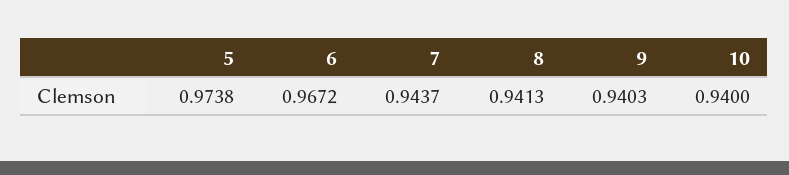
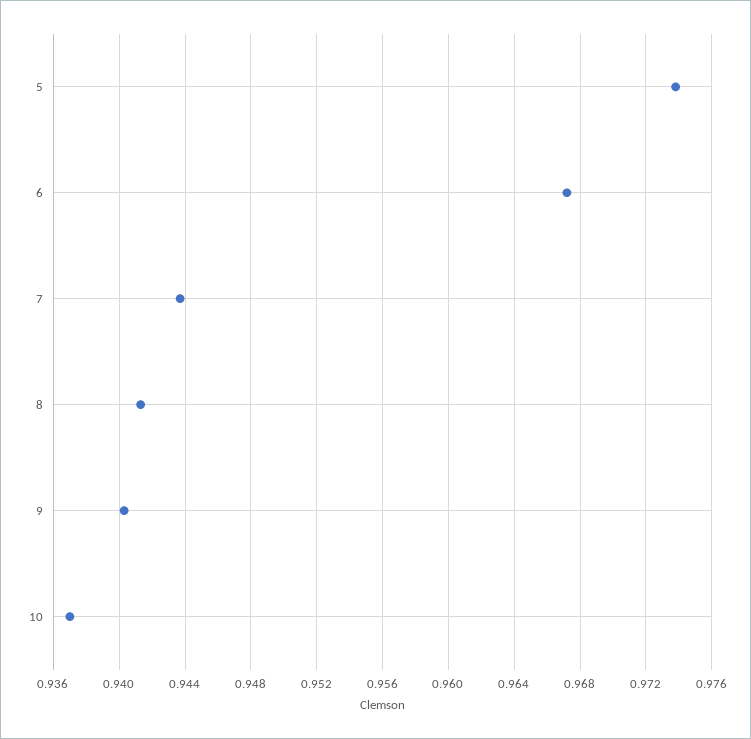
  {
    "5": 0.9738,
    "6": 0.9672,
    "7": 0.9437,
    "8": 0.9413,
    "9": 0.9403,
-   "10": 0.94
+   "10": 0.937
  }

